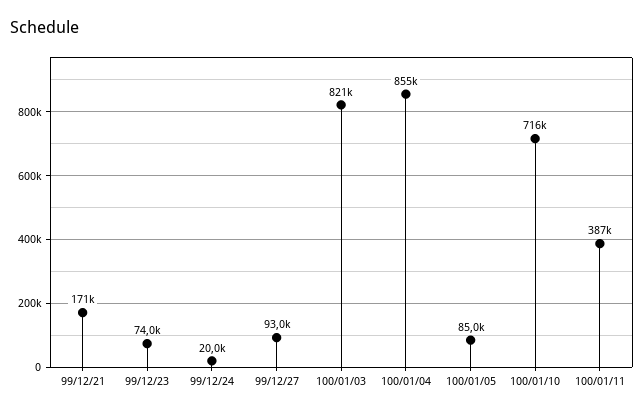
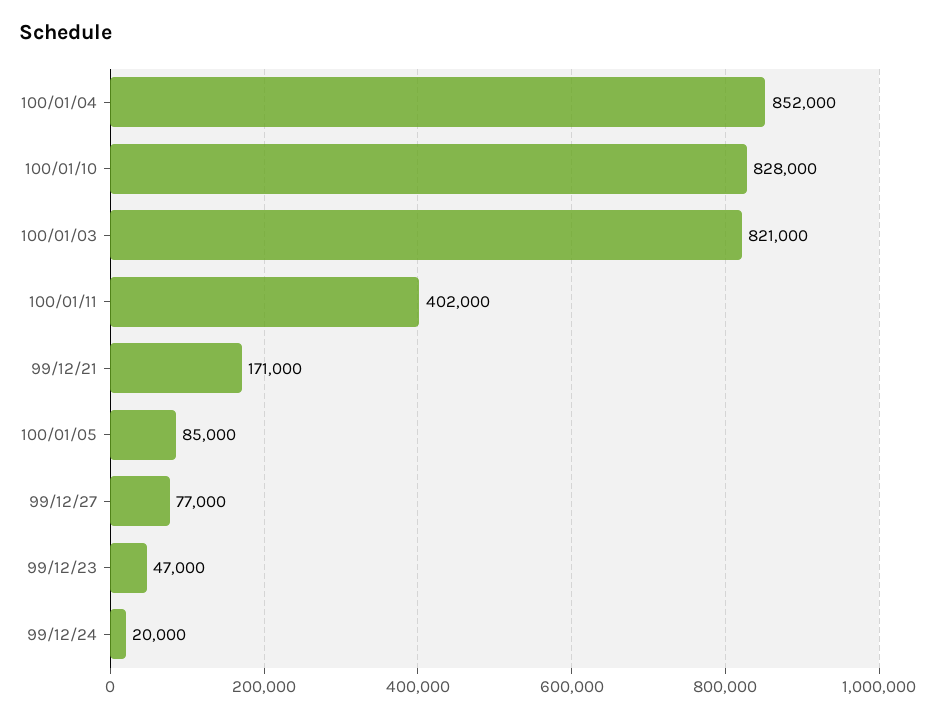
  {
    "99/12/21": 171000,
-   "99/12/23": 74000,
+   "99/12/23": 47000,
    "99/12/24": 20000,
-   "99/12/27": 93000,
+   "99/12/27": 77000,
    "100/01/03": 821000,
-   "100/01/04": 855000,
+   "100/01/04": 852000,
    "100/01/05": 85000,
-   "100/01/10": 716000,
+   "100/01/10": 828000,
-   "100/01/11": 387000
+   "100/01/11": 402000
  }

